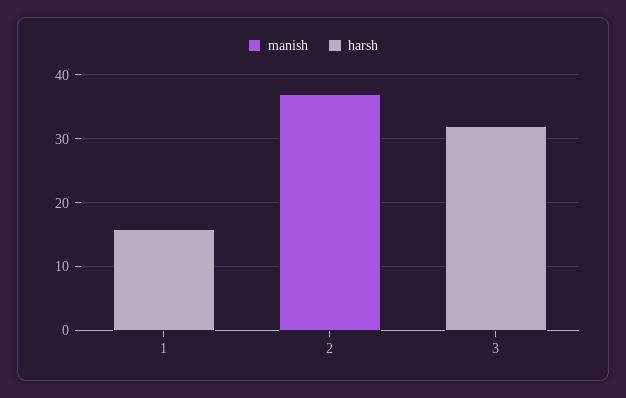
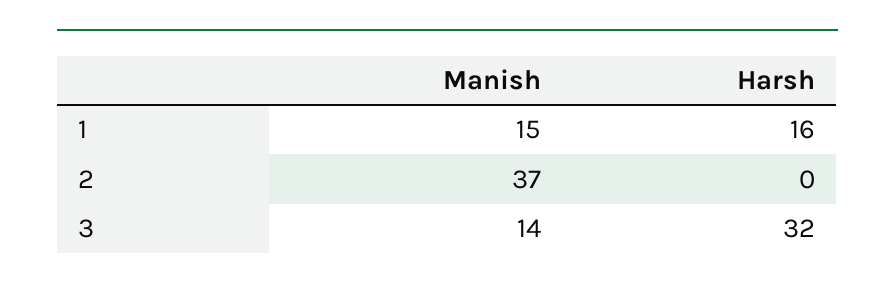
  {
    "manish": {
-     "1": 0,
+     "1": 15,
      "2": 37,
-     "3": 0
+     "3": 14
    },
    "harsh": {
      "1": 16,
      "2": 0,
      "3": 32
    }
  }

